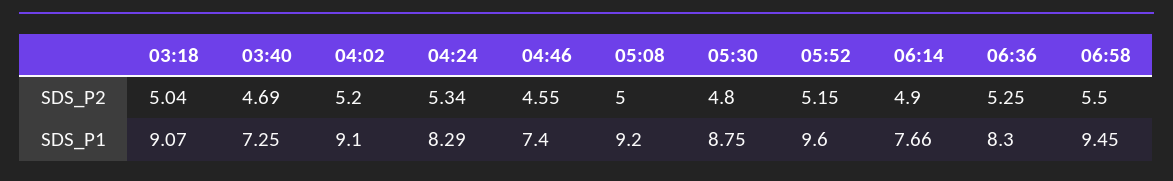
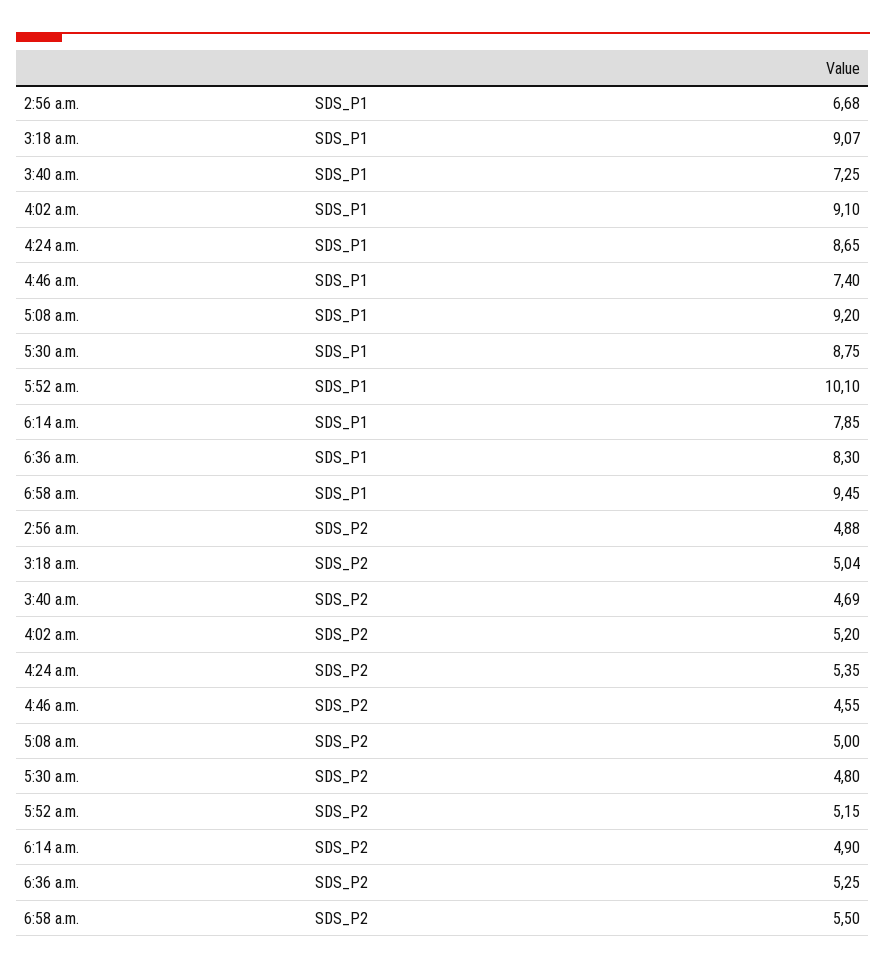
  {
    "03:18": {
      "SDS_P2": 5.04,
      "SDS_P1": 9.07
    },
    "03:40": {
      "SDS_P2": 4.69,
      "SDS_P1": 7.25
    },
    "04:02": {
      "SDS_P2": 5.2,
      "SDS_P1": 9.1
    },
    "04:24": {
-     "SDS_P2": 5.34,
+     "SDS_P2": 5.35,
-     "SDS_P1": 8.29
+     "SDS_P1": 8.65
    },
    "04:46": {
      "SDS_P2": 4.55,
      "SDS_P1": 7.4
    },
    "05:08": {
      "SDS_P2": 5,
      "SDS_P1": 9.2
    },
    "05:30": {
      "SDS_P2": 4.8,
      "SDS_P1": 8.75
    },
    "05:52": {
      "SDS_P2": 5.15,
-     "SDS_P1": 9.6
+     "SDS_P1": 10.1
    },
    "06:14": {
      "SDS_P2": 4.9,
-     "SDS_P1": 7.66
+     "SDS_P1": 7.85
    },
    "06:36": {
      "SDS_P2": 5.25,
      "SDS_P1": 8.3
    },
    "06:58": {
      "SDS_P2": 5.5,
      "SDS_P1": 9.45
-   }
+   },
+   "2:56 a.m.": {
+     "SDS_P1": 6.68,
+     "SDS_P2": 4.88
+   }
  }

